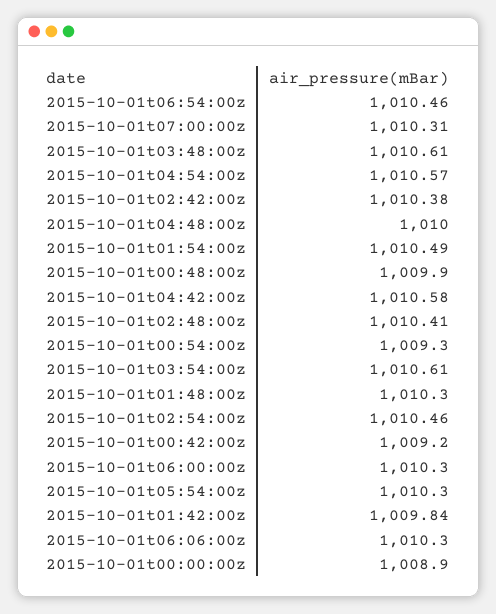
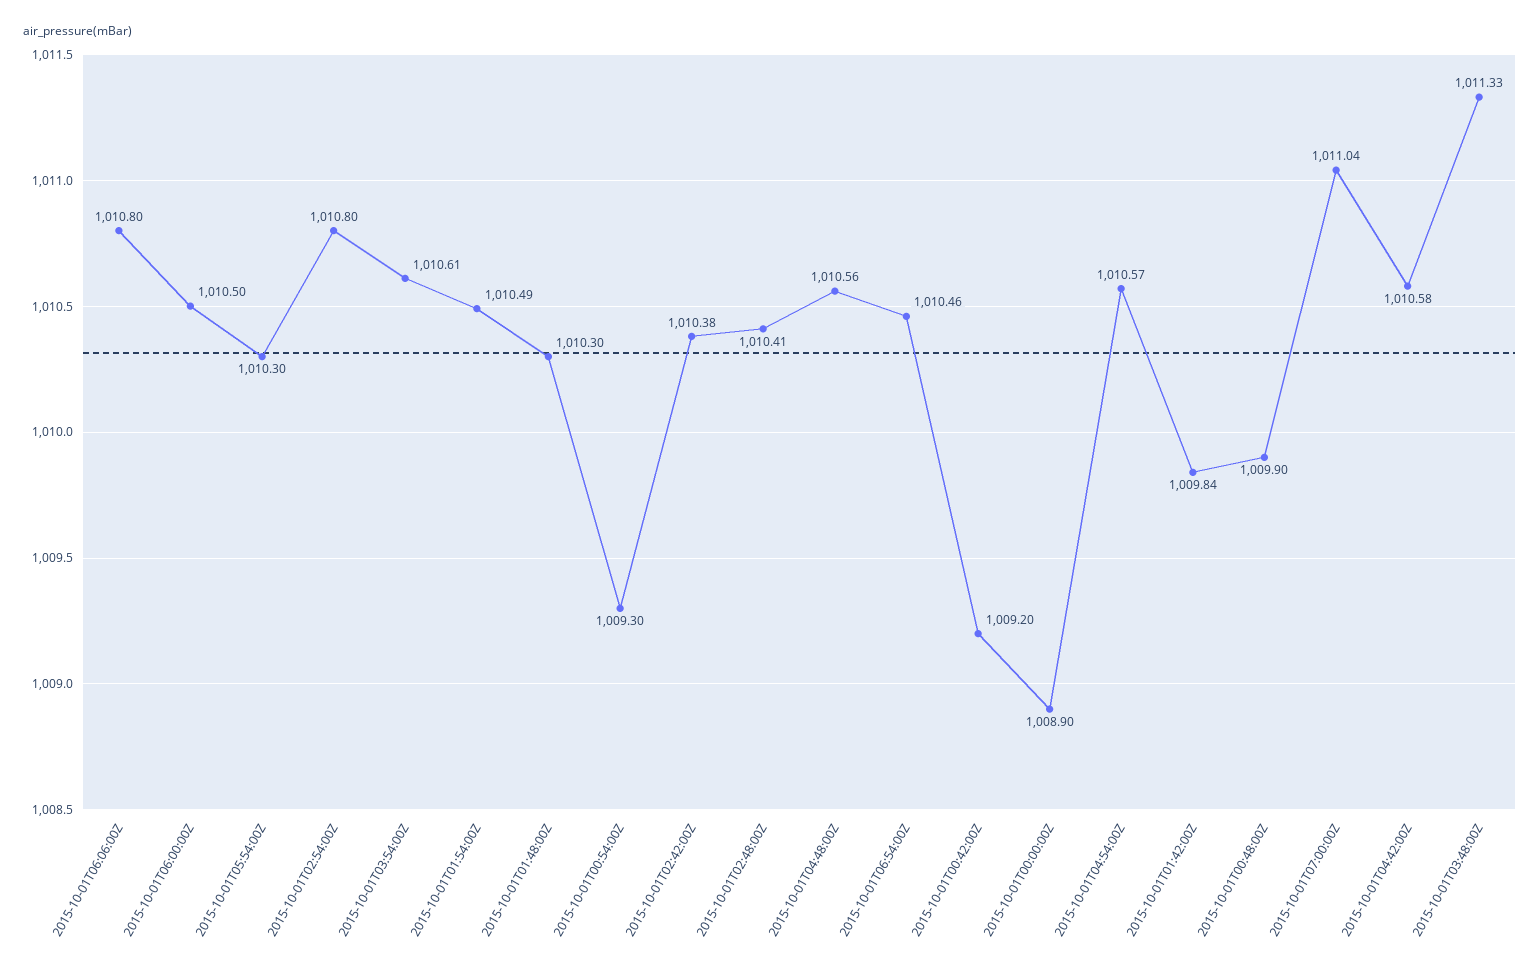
  {
    "2015-10-01t06:54:00z": 1010.46,
-   "2015-10-01t07:00:00z": 1010.31,
+   "2015-10-01t07:00:00z": 1011.04,
-   "2015-10-01t03:48:00z": 1010.61,
+   "2015-10-01t03:48:00z": 1011.33,
    "2015-10-01t04:54:00z": 1010.57,
    "2015-10-01t02:42:00z": 1010.38,
-   "2015-10-01t04:48:00z": 1010,
+   "2015-10-01t04:48:00z": 1010.56,
    "2015-10-01t01:54:00z": 1010.49,
    "2015-10-01t00:48:00z": 1009.9,
    "2015-10-01t04:42:00z": 1010.58,
    "2015-10-01t02:48:00z": 1010.41,
    "2015-10-01t00:54:00z": 1009.3,
    "2015-10-01t03:54:00z": 1010.61,
    "2015-10-01t01:48:00z": 1010.3,
-   "2015-10-01t02:54:00z": 1010.46,
+   "2015-10-01t02:54:00z": 1010.8,
    "2015-10-01t00:42:00z": 1009.2,
-   "2015-10-01t06:00:00z": 1010.3,
+   "2015-10-01t06:00:00z": 1010.5,
    "2015-10-01t05:54:00z": 1010.3,
    "2015-10-01t01:42:00z": 1009.84,
-   "2015-10-01t06:06:00z": 1010.3,
+   "2015-10-01t06:06:00z": 1010.8,
    "2015-10-01t00:00:00z": 1008.9
  }

